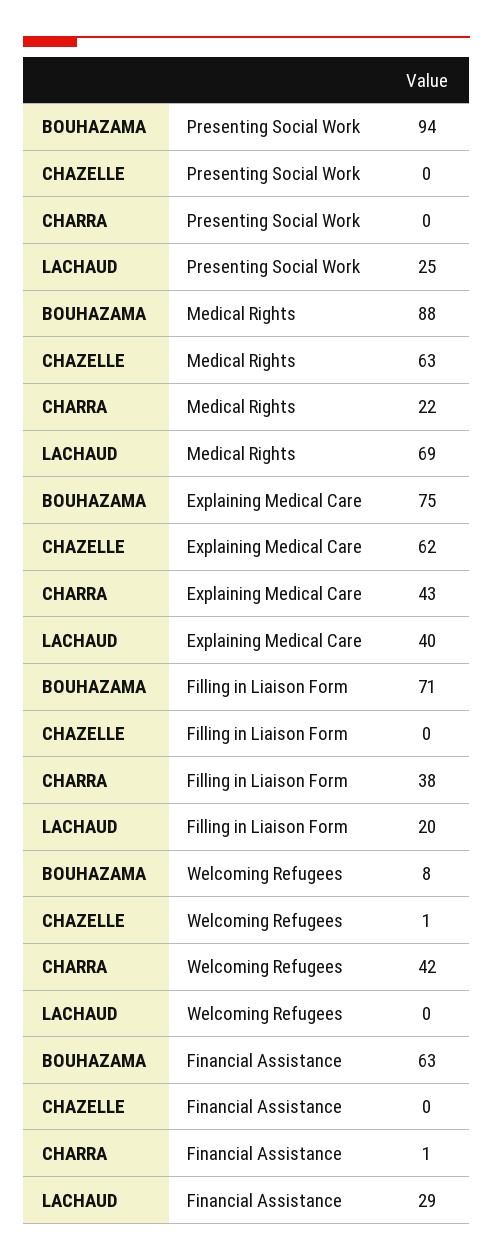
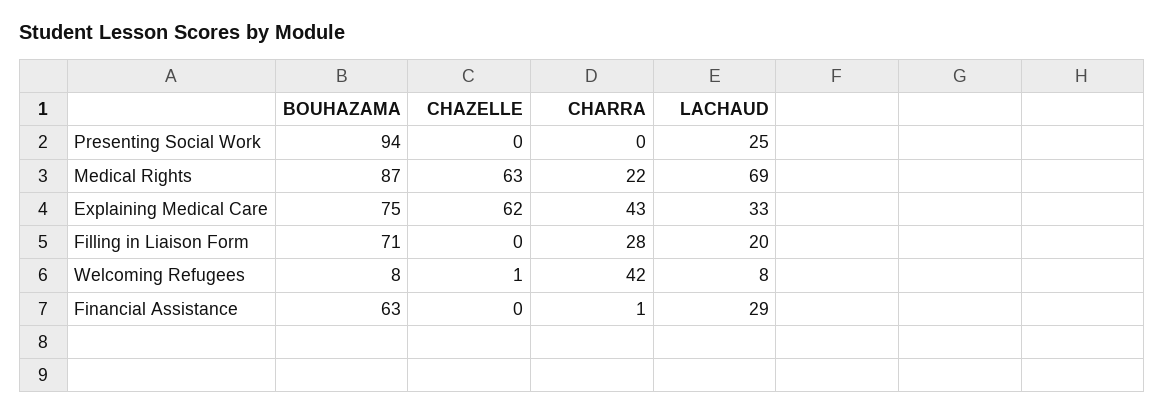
  {
    "BOUHAZAMA": {
      "Presenting Social Work": 94,
-     "Medical Rights": 88,
+     "Medical Rights": 87,
      "Explaining Medical Care": 75,
      "Filling in Liaison Form": 71,
      "Welcoming Refugees": 8,
      "Financial Assistance": 63
    },
    "CHAZELLE": {
      "Presenting Social Work": 0,
      "Medical Rights": 63,
      "Explaining Medical Care": 62,
      "Filling in Liaison Form": 0,
      "Welcoming Refugees": 1,
      "Financial Assistance": 0
    },
    "CHARRA": {
      "Presenting Social Work": 0,
      "Medical Rights": 22,
      "Explaining Medical Care": 43,
-     "Filling in Liaison Form": 38,
+     "Filling in Liaison Form": 28,
      "Welcoming Refugees": 42,
      "Financial Assistance": 1
    },
    "LACHAUD": {
      "Presenting Social Work": 25,
      "Medical Rights": 69,
-     "Explaining Medical Care": 40,
+     "Explaining Medical Care": 33,
      "Filling in Liaison Form": 20,
-     "Welcoming Refugees": 0,
+     "Welcoming Refugees": 8,
      "Financial Assistance": 29
    }
  }

